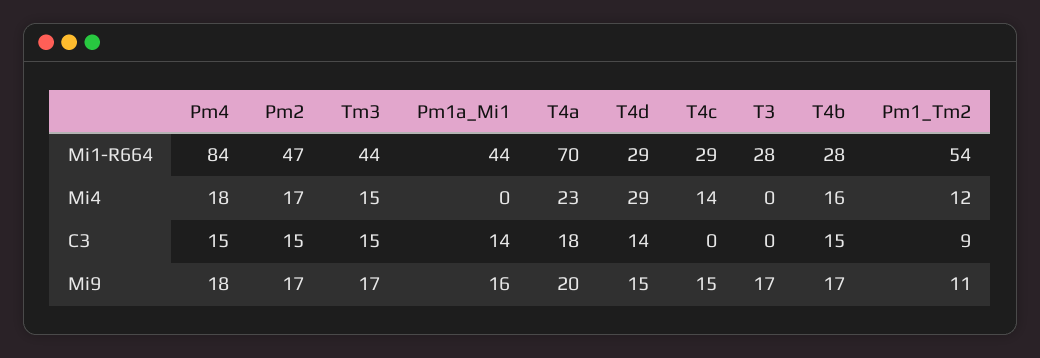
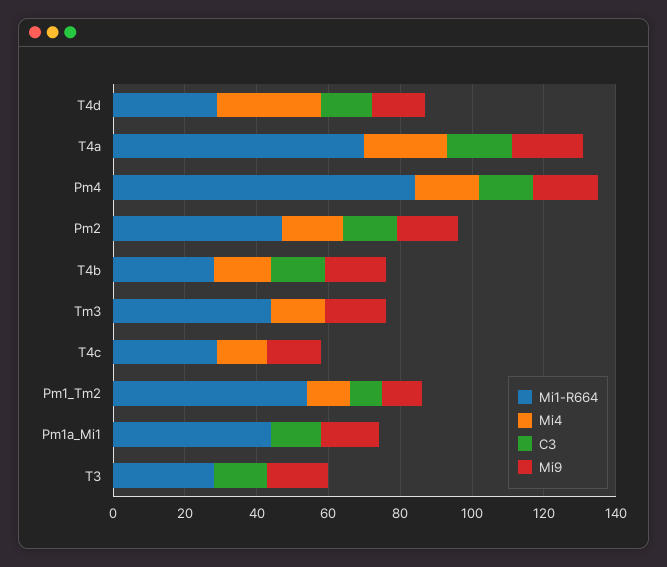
  {
    "Mi1-R664": {
      "Pm4": 84,
      "Pm2": 47,
      "Tm3": 44,
      "Pm1a_Mi1": 44,
      "T4a": 70,
      "T4d": 29,
      "T4c": 29,
      "T3": 28,
      "T4b": 28,
      "Pm1_Tm2": 54
    },
    "Mi4": {
      "Pm4": 18,
      "Pm2": 17,
      "Tm3": 15,
      "Pm1a_Mi1": 0,
      "T4a": 23,
      "T4d": 29,
      "T4c": 14,
      "T3": 0,
      "T4b": 16,
      "Pm1_Tm2": 12
    },
    "C3": {
      "Pm4": 15,
      "Pm2": 15,
-     "Tm3": 15,
+     "Tm3": 0,
      "Pm1a_Mi1": 14,
      "T4a": 18,
      "T4d": 14,
      "T4c": 0,
-     "T3": 0,
+     "T3": 15,
      "T4b": 15,
      "Pm1_Tm2": 9
    },
    "Mi9": {
      "Pm4": 18,
      "Pm2": 17,
      "Tm3": 17,
      "Pm1a_Mi1": 16,
      "T4a": 20,
      "T4d": 15,
      "T4c": 15,
      "T3": 17,
      "T4b": 17,
      "Pm1_Tm2": 11
    }
  }

